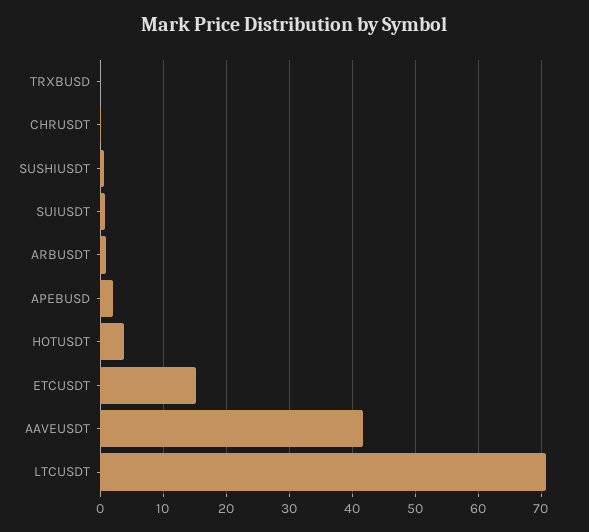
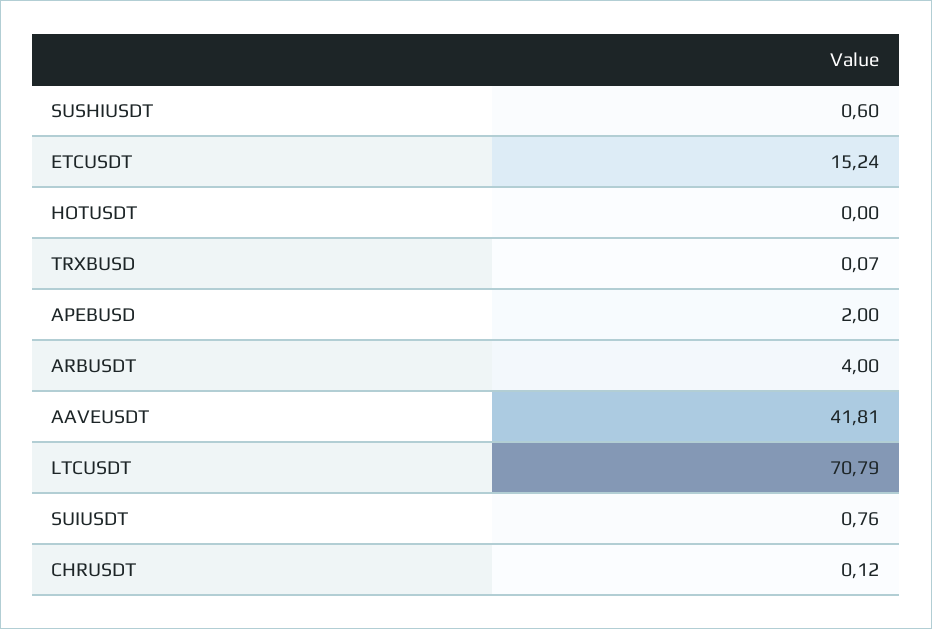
  {
    "TRXBUSD": 0.07,
    "CHRUSDT": 0.12,
    "SUSHIUSDT": 0.6,
    "SUIUSDT": 0.76,
-   "ARBUSDT": 1,
+   "ARBUSDT": 4,
    "APEBUSD": 2,
-   "HOTUSDT": 4,
+   "HOTUSDT": 0,
    "ETCUSDT": 15.24,
    "AAVEUSDT": 41.81,
    "LTCUSDT": 70.79
  }

